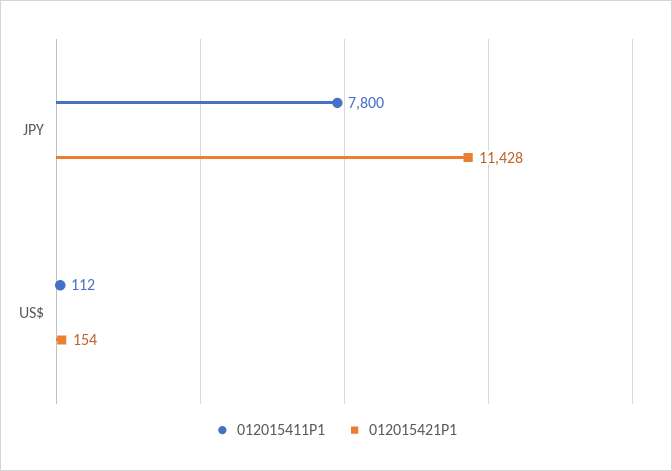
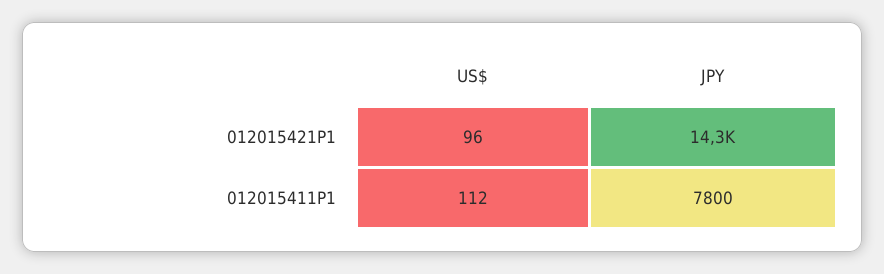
  {
    "012015411P1": {
      "JPY": 7800,
      "US$": 112
    },
    "012015421P1": {
-     "JPY": 11428,
+     "JPY": 14300,
-     "US$": 154
+     "US$": 96
    }
  }

